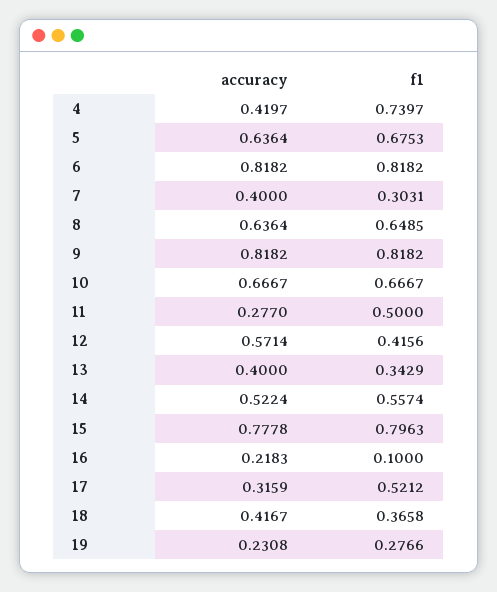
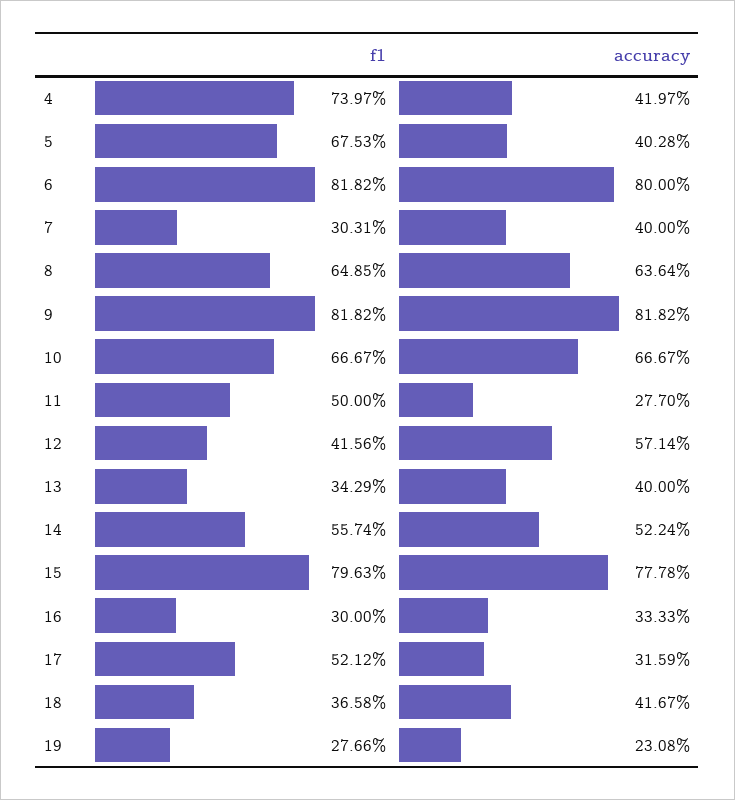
  {
    "accuracy": {
      "4": 0.4197,
-     "5": 0.6364,
+     "5": 0.4028,
-     "6": 0.8182,
+     "6": 0.8,
      "7": 0.4,
      "8": 0.6364,
      "9": 0.8182,
      "10": 0.6667,
      "11": 0.277,
      "12": 0.5714,
      "13": 0.4,
      "14": 0.5224,
      "15": 0.7778,
-     "16": 0.2183,
+     "16": 0.3333,
      "17": 0.3159,
      "18": 0.4167,
      "19": 0.2308
    },
    "f1": {
      "4": 0.7397,
      "5": 0.6753,
      "6": 0.8182,
      "7": 0.3031,
      "8": 0.6485,
      "9": 0.8182,
      "10": 0.6667,
      "11": 0.5,
      "12": 0.4156,
      "13": 0.3429,
      "14": 0.5574,
      "15": 0.7963,
-     "16": 0.1,
+     "16": 0.3,
      "17": 0.5212,
      "18": 0.3658,
      "19": 0.2766
    }
  }

